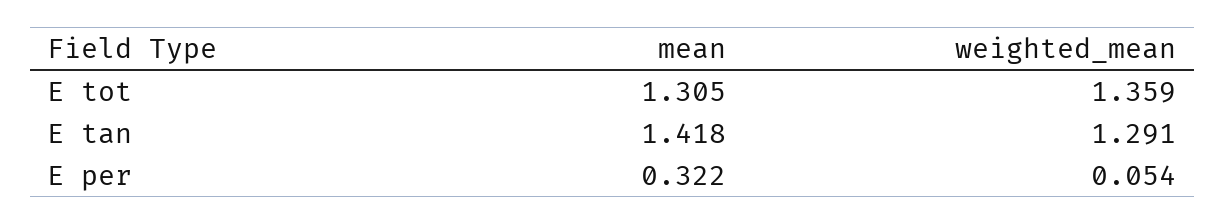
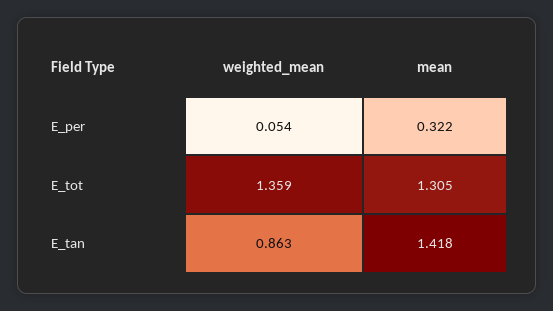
  {
    "mean": {
      "E tot": 1.305,
      "E tan": 1.418,
      "E per": 0.322
    },
    "weighted_mean": {
      "E tot": 1.359,
-     "E tan": 1.291,
+     "E tan": 0.863,
      "E per": 0.054
    }
  }

